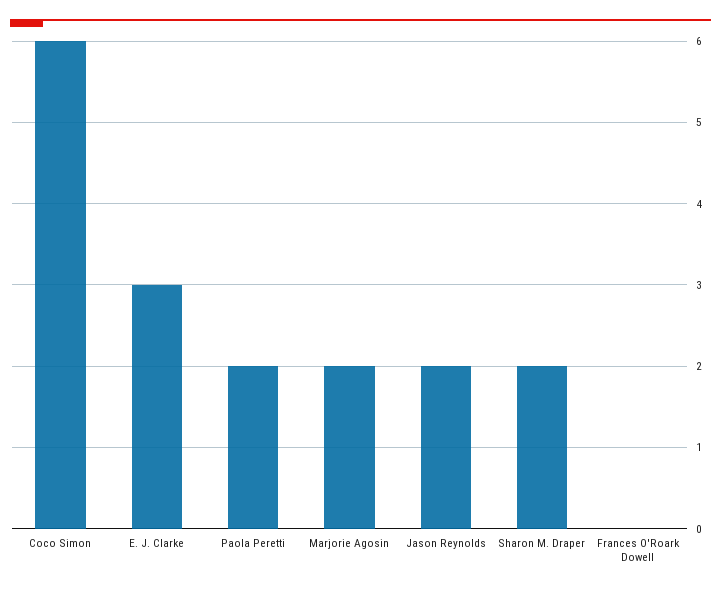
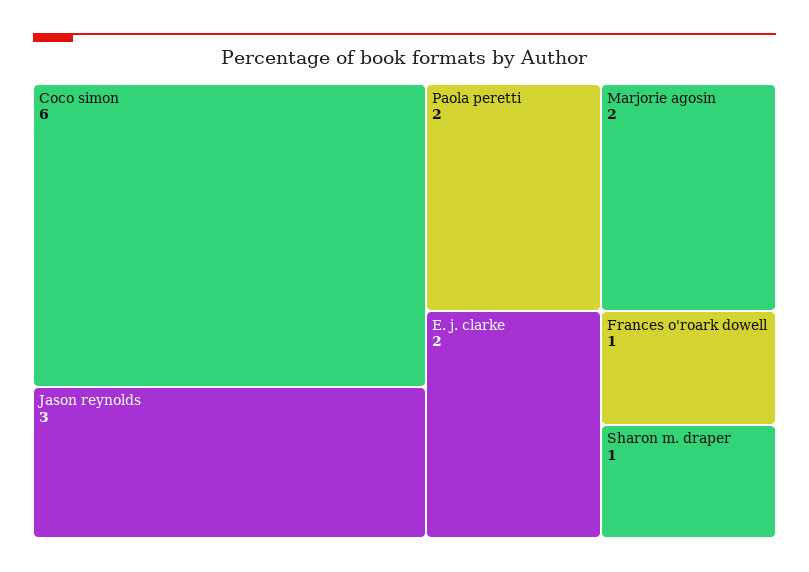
  {
    "Coco Simon": 6,
-   "E. J. Clarke": 3,
+   "E. J. Clarke": 2,
    "Paola Peretti": 2,
    "Marjorie Agosin": 2,
-   "Jason Reynolds": 2,
+   "Jason Reynolds": 3,
-   "Sharon M. Draper": 2,
+   "Sharon M. Draper": 1,
-   "Frances O'Roark Dowell": 0
+   "Frances O'Roark Dowell": 1
  }

